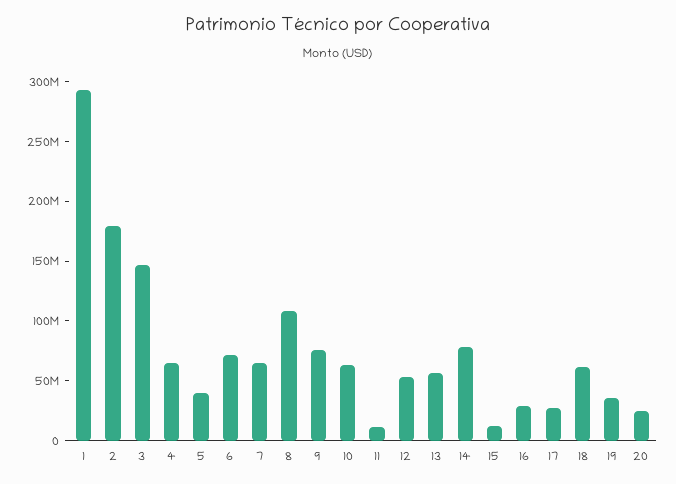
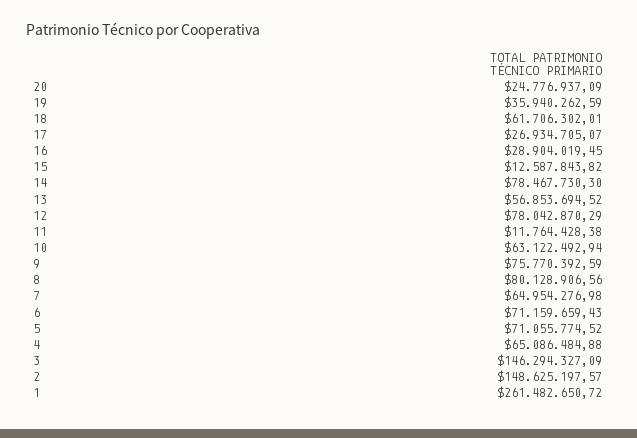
  {
-   "1": 290000000,
+   "1": 261482650.72,
-   "2": 180000000,
+   "2": 148625197.57,
    "3": 146294327.09,
    "4": 65086484.88,
-   "5": 40000000,
+   "5": 71055774.52,
    "6": 71159659.43,
    "7": 64954276.98,
-   "8": 110000000,
+   "8": 80128906.56,
    "9": 75770392.59,
    "10": 63122492.94,
    "11": 11764428.38,
-   "12": 50000000,
+   "12": 78042870.29,
    "13": 56853694.52,
    "14": 78467730.3,
    "15": 12587843.82,
    "16": 28904019.45,
    "17": 26934705.07,
    "18": 61706302.01,
    "19": 35940262.59,
    "20": 24776937.09
  }

